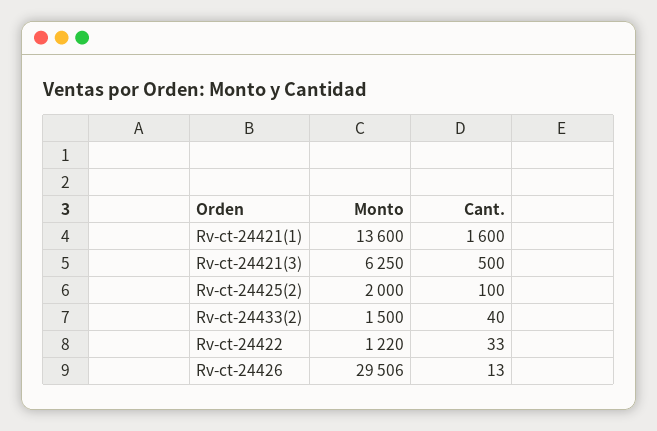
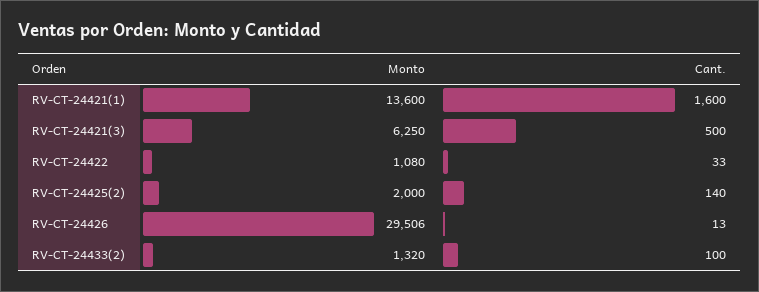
  {
    "Monto": {
      "Rv-ct-24421(1)": 13600,
      "Rv-ct-24421(3)": 6250,
      "Rv-ct-24425(2)": 2000,
-     "Rv-ct-24433(2)": 1500,
+     "Rv-ct-24433(2)": 1320,
-     "Rv-ct-24422": 1220,
+     "Rv-ct-24422": 1080,
      "Rv-ct-24426": 29506
    },
    "Cant.": {
      "Rv-ct-24421(1)": 1600,
      "Rv-ct-24421(3)": 500,
-     "Rv-ct-24425(2)": 100,
+     "Rv-ct-24425(2)": 140,
-     "Rv-ct-24433(2)": 40,
+     "Rv-ct-24433(2)": 100,
      "Rv-ct-24422": 33,
      "Rv-ct-24426": 13
    }
  }

